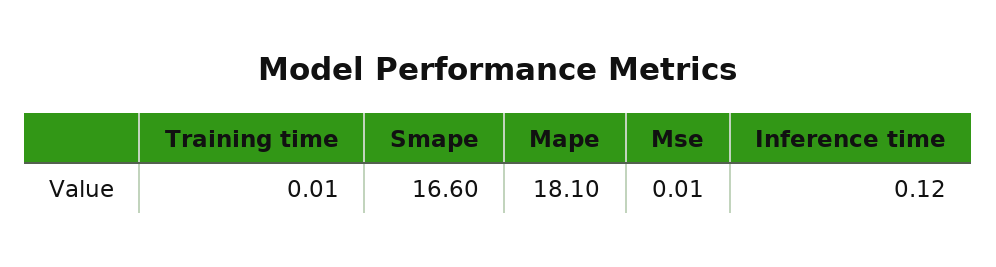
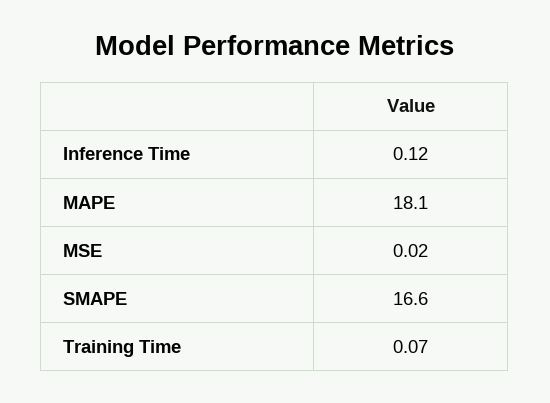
  {
-   "Training time": 0.01,
+   "Training time": 0.07,
    "Smape": 16.6,
    "Mape": 18.1,
-   "Mse": 0.01,
+   "Mse": 0.02,
    "Inference time": 0.12
  }

